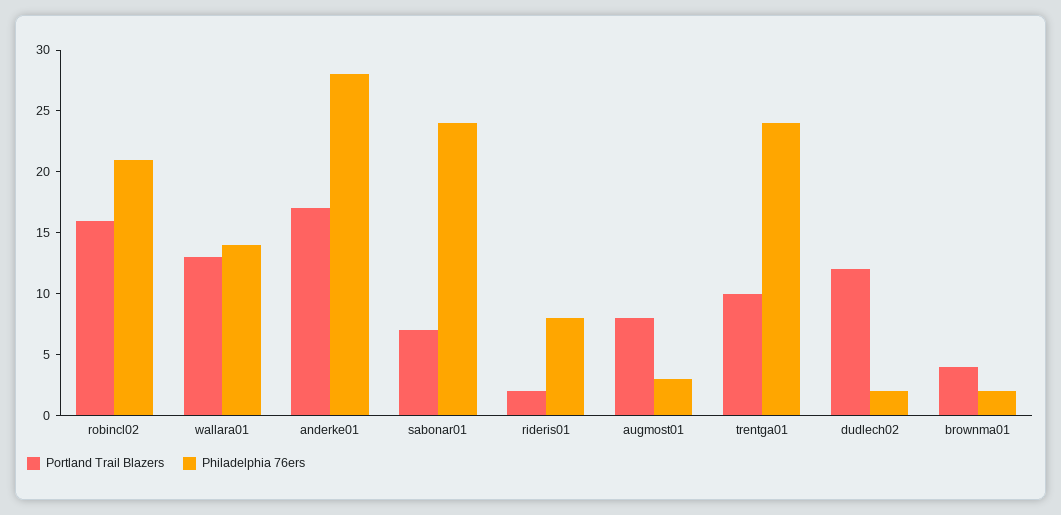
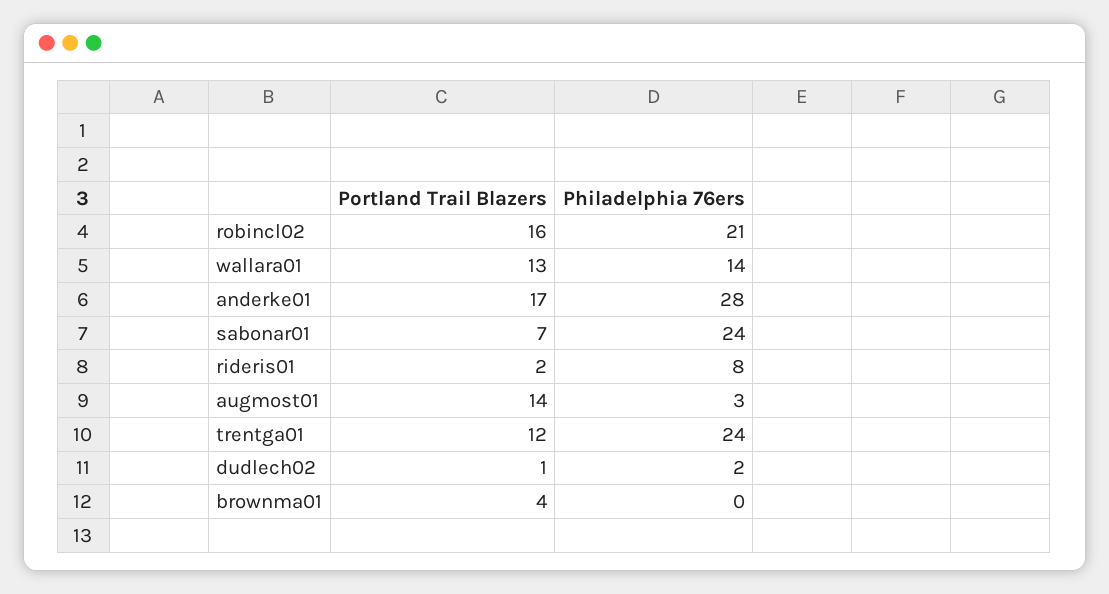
  {
    "Portland Trail Blazers": {
      "robincl02": 16,
      "wallara01": 13,
      "anderke01": 17,
      "sabonar01": 7,
      "rideris01": 2,
-     "augmost01": 8,
+     "augmost01": 14,
-     "trentga01": 10,
+     "trentga01": 12,
-     "dudlech02": 12,
+     "dudlech02": 1,
      "brownma01": 4
    },
    "Philadelphia 76ers": {
      "robincl02": 21,
      "wallara01": 14,
      "anderke01": 28,
      "sabonar01": 24,
      "rideris01": 8,
      "augmost01": 3,
      "trentga01": 24,
      "dudlech02": 2,
-     "brownma01": 2
+     "brownma01": 0
    }
  }

